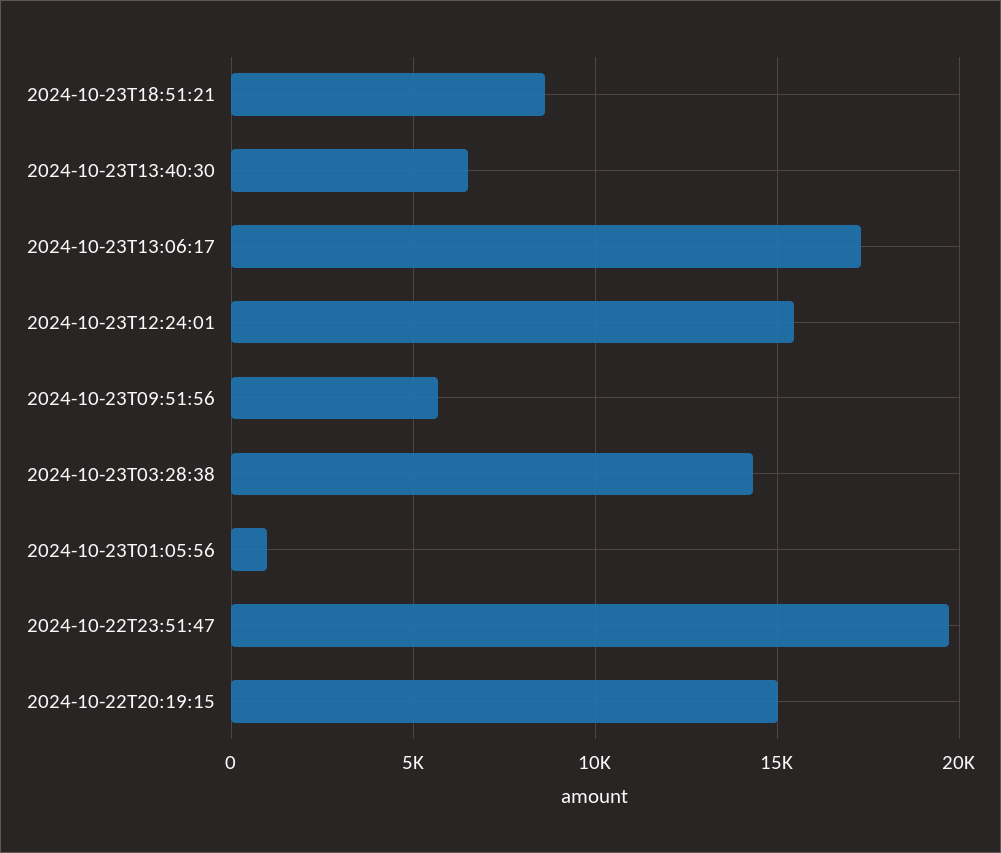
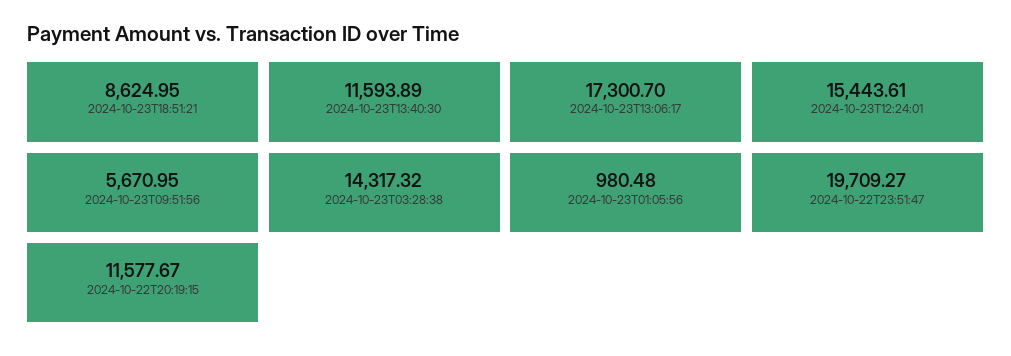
  {
    "2024-10-23T18:51:21": 8624.95,
-   "2024-10-23T13:40:30": 6500,
+   "2024-10-23T13:40:30": 11593.89,
    "2024-10-23T13:06:17": 17300.7,
    "2024-10-23T12:24:01": 15443.61,
    "2024-10-23T09:51:56": 5670.95,
    "2024-10-23T03:28:38": 14317.32,
    "2024-10-23T01:05:56": 980.48,
    "2024-10-22T23:51:47": 19709.27,
-   "2024-10-22T20:19:15": 15000
+   "2024-10-22T20:19:15": 11577.67
  }

